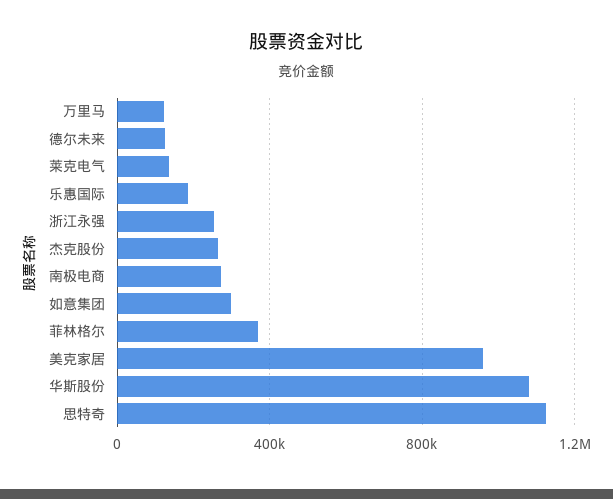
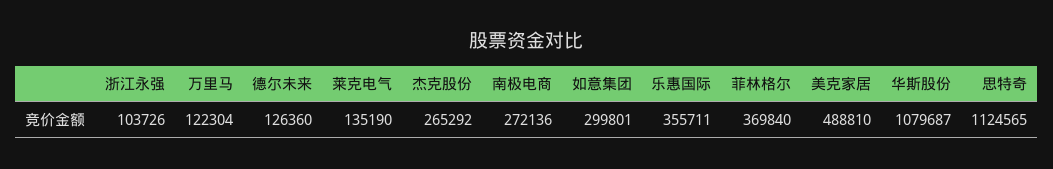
  {
    "万里马": 122304,
    "德尔未来": 126360,
    "莱克电气": 135190,
-   "乐惠国际": 200000,
+   "乐惠国际": 355711,
-   "浙江永强": 250000,
+   "浙江永强": 103726,
    "杰克股份": 265292,
    "南极电商": 272136,
    "如意集团": 299801,
    "菲林格尔": 369840,
-   "美克家居": 950000,
+   "美克家居": 488810,
    "华斯股份": 1079687,
    "思特奇": 1124565
  }

